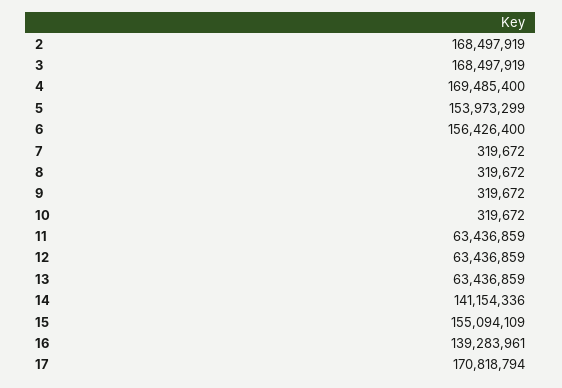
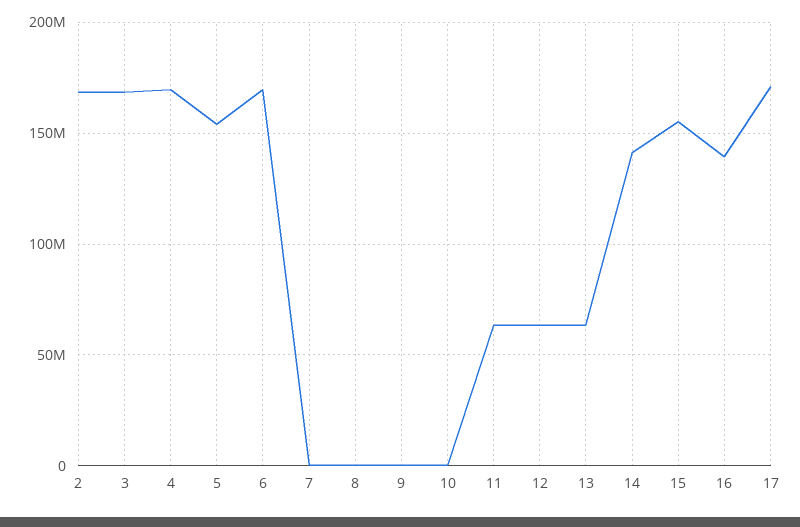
  {
    "2": 168497919,
    "3": 168497919,
    "4": 169485400,
    "5": 153973299,
-   "6": 156426400,
+   "6": 170000000,
    "7": 319672,
    "8": 319672,
    "9": 319672,
    "10": 319672,
    "11": 63436859,
    "12": 63436859,
    "13": 63436859,
    "14": 141154336,
    "15": 155094109,
    "16": 139283961,
    "17": 170818794
  }

